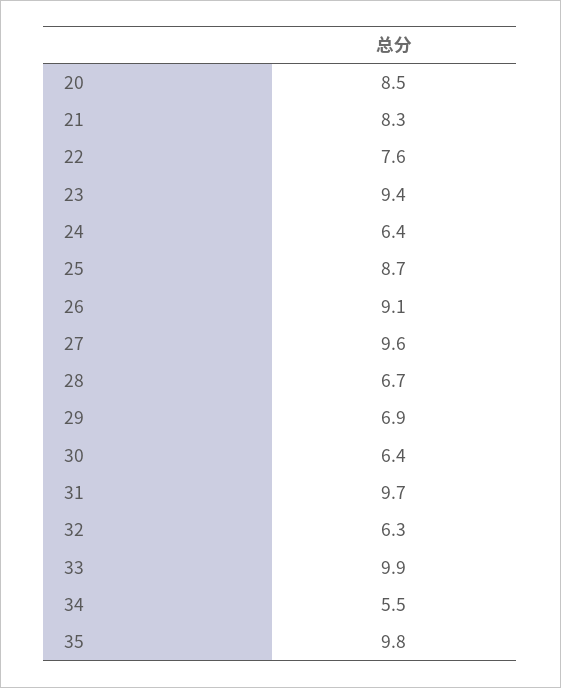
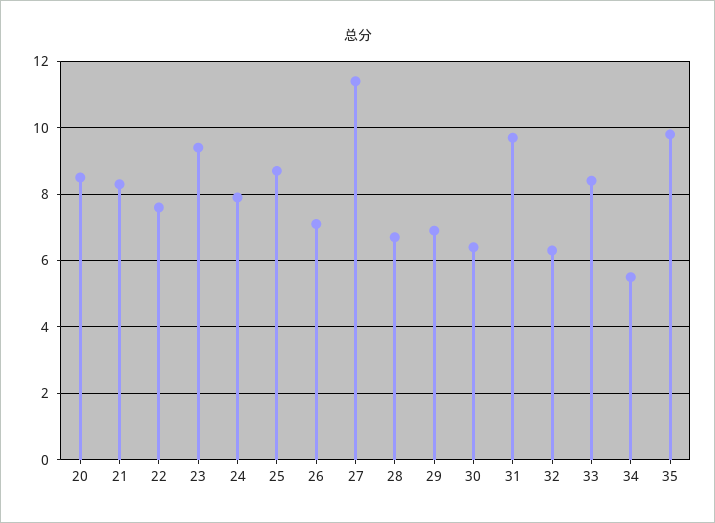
  {
    "20": 8.5,
    "21": 8.3,
    "22": 7.6,
    "23": 9.4,
-   "24": 6.4,
+   "24": 8,
    "25": 8.7,
-   "26": 9.1,
+   "26": 7,
-   "27": 9.6,
+   "27": 11.5,
    "28": 6.7,
    "29": 6.9,
    "30": 6.4,
    "31": 9.7,
    "32": 6.3,
-   "33": 9.9,
+   "33": 8.5,
    "34": 5.5,
    "35": 9.8
  }

